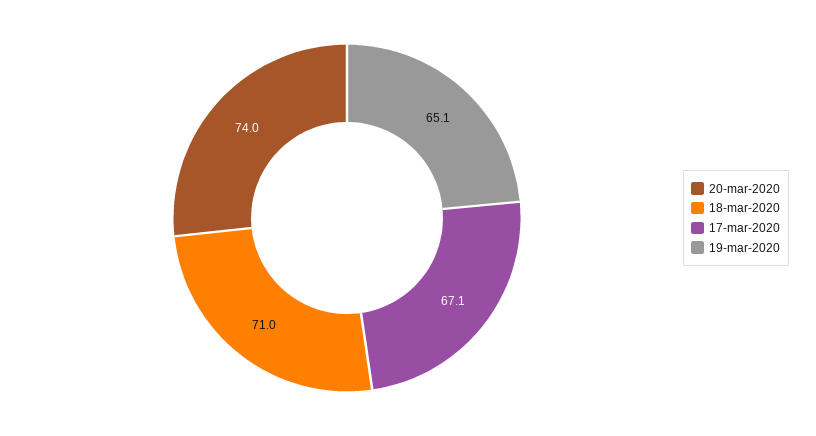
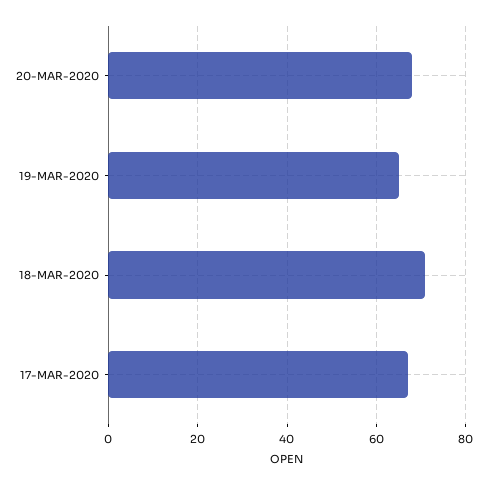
  {
-   "20-mar-2020": 74,
+   "20-mar-2020": 68,
    "18-mar-2020": 71,
    "17-mar-2020": 67.1,
    "19-mar-2020": 65.1
  }

